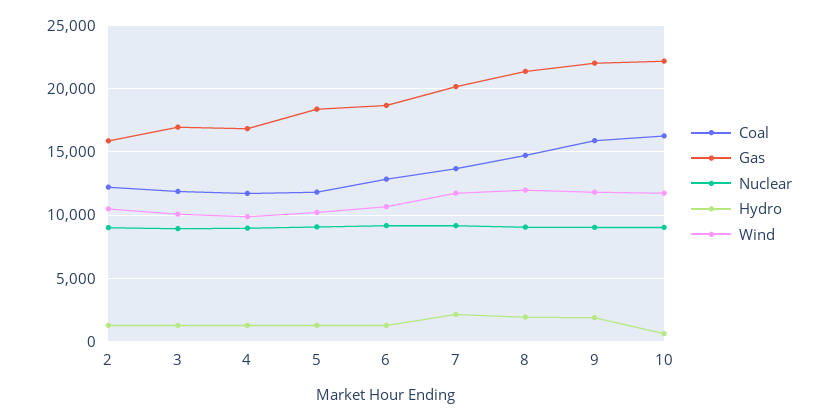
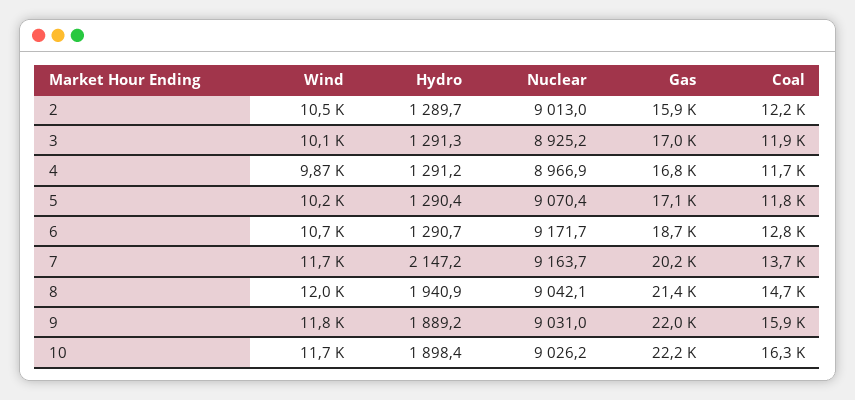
  {
    "Coal": {
      "2": 12200,
      "3": 11900,
      "4": 11700,
      "5": 11800,
      "6": 12800,
      "7": 13700,
      "8": 14700,
      "9": 15900,
      "10": 16300
    },
    "Gas": {
      "2": 15900,
      "3": 17000,
      "4": 16800,
-     "5": 18500,
+     "5": 17100,
      "6": 18700,
      "7": 20200,
      "8": 21400,
      "9": 22000,
      "10": 22200
    },
    "Nuclear": {
      "2": 9013,
      "3": 8925.2,
      "4": 8966.9,
      "5": 9070.4,
      "6": 9171.7,
      "7": 9163.7,
      "8": 9042.1,
      "9": 9031,
      "10": 9026.2
    },
    "Hydro": {
      "2": 1289.7,
      "3": 1291.3,
      "4": 1291.2,
      "5": 1290.4,
      "6": 1290.7,
      "7": 2147.2,
      "8": 1940.9,
      "9": 1889.2,
-     "10": 500
+     "10": 1898.4
    },
    "Wind": {
      "2": 10500,
      "3": 10100,
      "4": 9870,
      "5": 10200,
      "6": 10700,
      "7": 11700,
      "8": 12000,
      "9": 11800,
      "10": 11700
    }
  }

